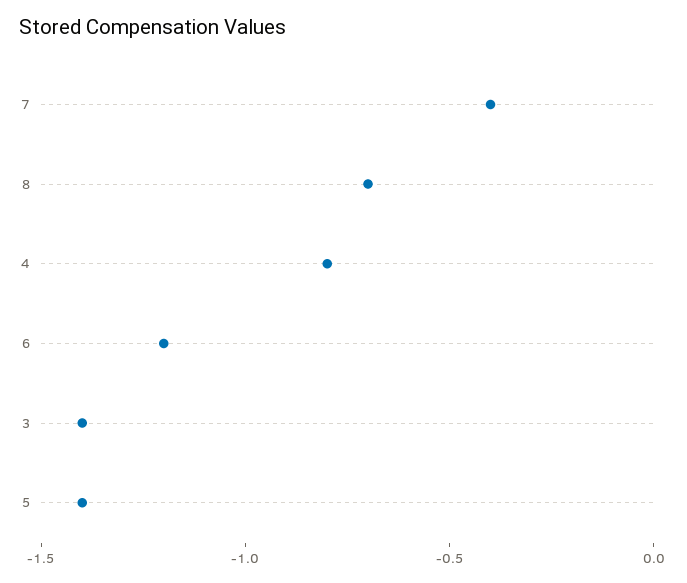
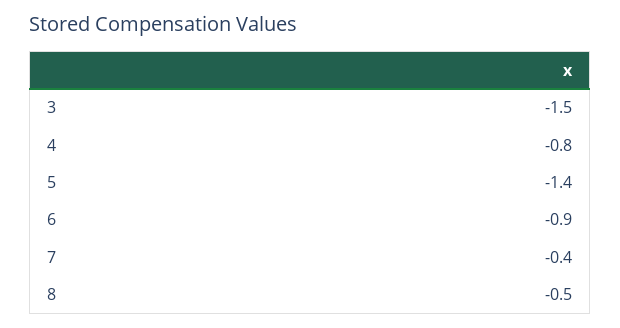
  {
    "7": -0.4,
-   "8": -0.7,
+   "8": -0.5,
    "4": -0.8,
-   "6": -1.2,
+   "6": -0.9,
-   "3": -1.4,
+   "3": -1.5,
    "5": -1.4
  }

